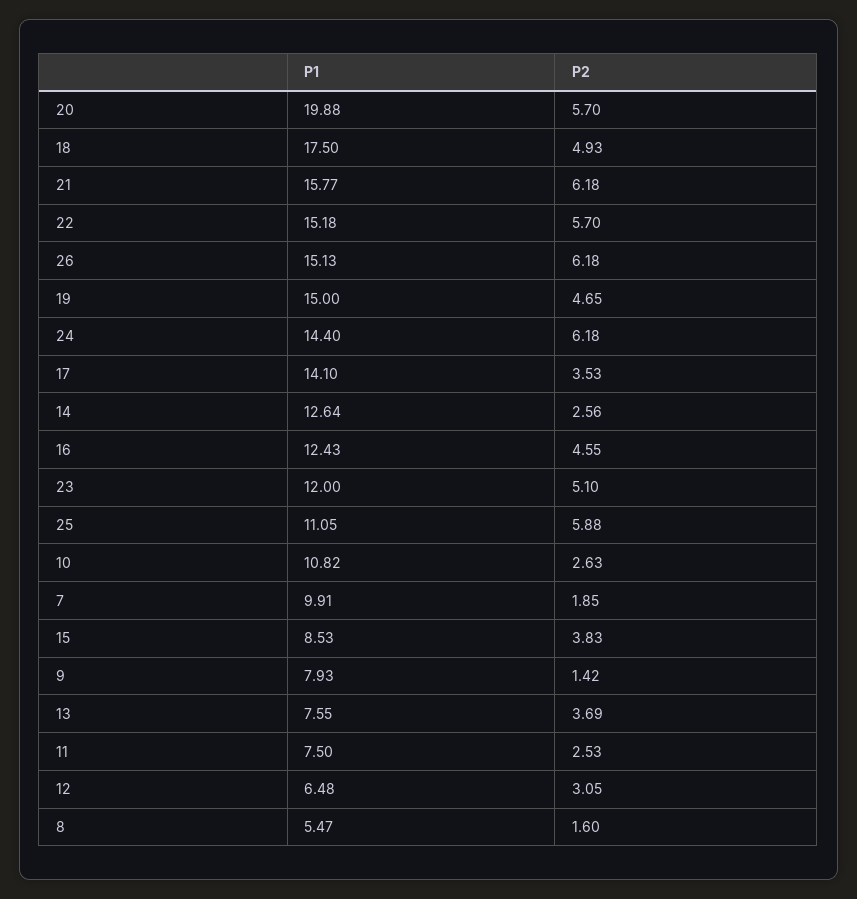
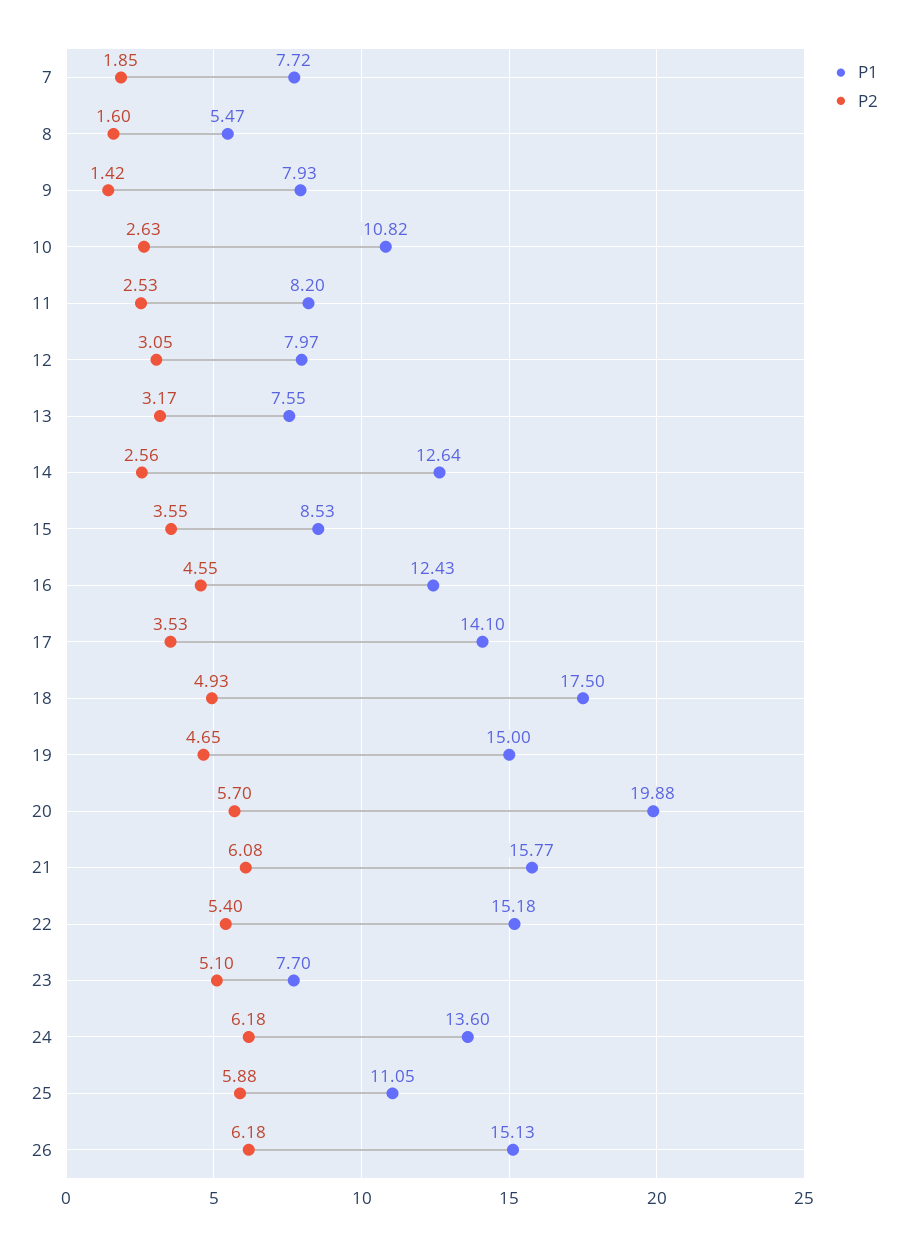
  {
    "P1": {
      "20": 19.88,
      "18": 17.5,
      "21": 15.77,
      "22": 15.18,
      "26": 15.13,
      "19": 15,
-     "24": 14.4,
+     "24": 13.6,
      "17": 14.1,
      "14": 12.64,
      "16": 12.43,
-     "23": 12,
+     "23": 7.7,
      "25": 11.05,
      "10": 10.82,
-     "7": 9.91,
+     "7": 7.72,
      "15": 8.53,
      "9": 7.93,
      "13": 7.55,
-     "11": 7.5,
+     "11": 8.2,
-     "12": 6.48,
+     "12": 7.97,
      "8": 5.47
    },
    "P2": {
      "20": 5.7,
      "18": 4.93,
-     "21": 6.18,
+     "21": 6.08,
-     "22": 5.7,
+     "22": 5.4,
      "26": 6.18,
      "19": 4.65,
      "24": 6.18,
      "17": 3.53,
      "14": 2.56,
      "16": 4.55,
      "23": 5.1,
      "25": 5.88,
      "10": 2.63,
      "7": 1.85,
-     "15": 3.83,
+     "15": 3.55,
      "9": 1.42,
-     "13": 3.69,
+     "13": 3.17,
      "11": 2.53,
      "12": 3.05,
      "8": 1.6
    }
  }

